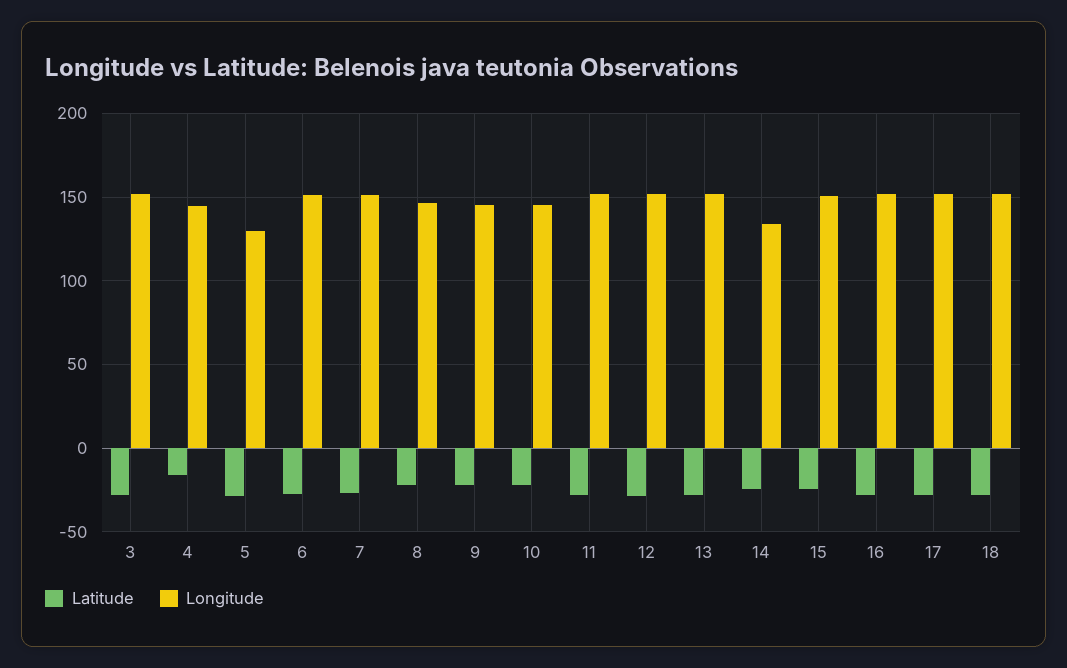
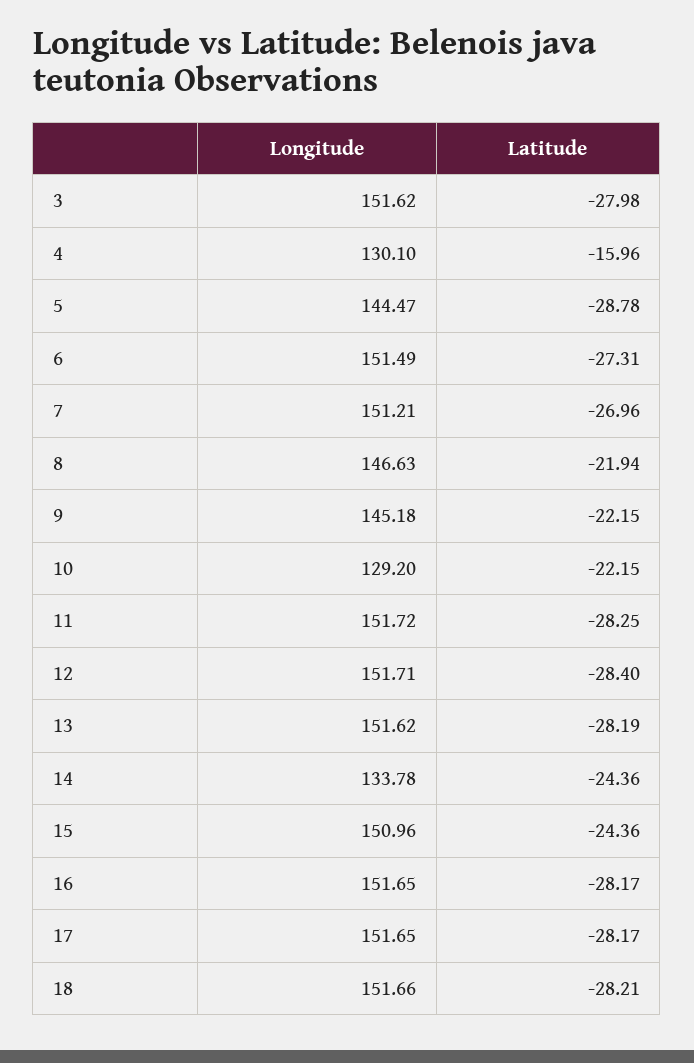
  {
    "Latitude": {
      "3": -27.98,
      "4": -15.96,
      "5": -28.78,
      "6": -27.31,
      "7": -26.96,
      "8": -21.94,
      "9": -22.15,
      "10": -22.15,
      "11": -28.25,
      "12": -28.4,
      "13": -28.19,
      "14": -24.36,
      "15": -24.36,
      "16": -28.17,
      "17": -28.17,
      "18": -28.21
    },
    "Longitude": {
      "3": 151.62,
-     "4": 145,
+     "4": 130.1,
-     "5": 130,
+     "5": 144.47,
      "6": 151.49,
      "7": 151.21,
      "8": 146.63,
      "9": 145.18,
-     "10": 145,
+     "10": 129.2,
      "11": 151.72,
      "12": 151.71,
      "13": 151.62,
      "14": 133.78,
      "15": 150.96,
      "16": 151.65,
      "17": 151.65,
      "18": 151.66
    }
  }

